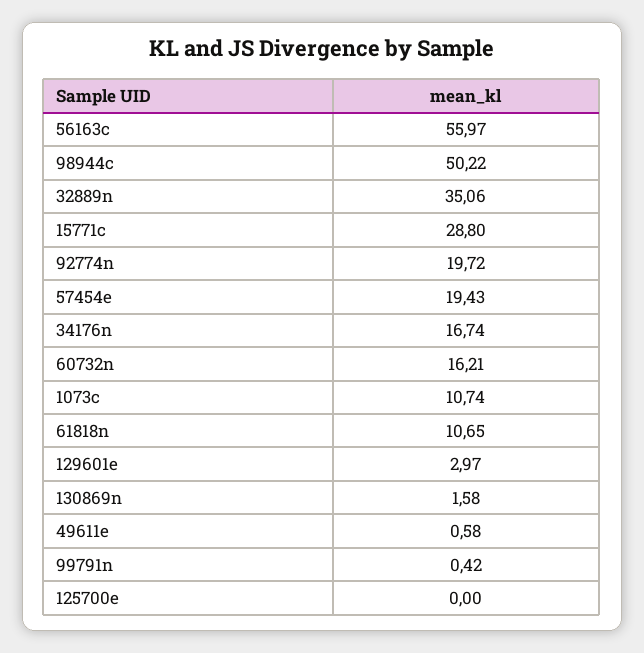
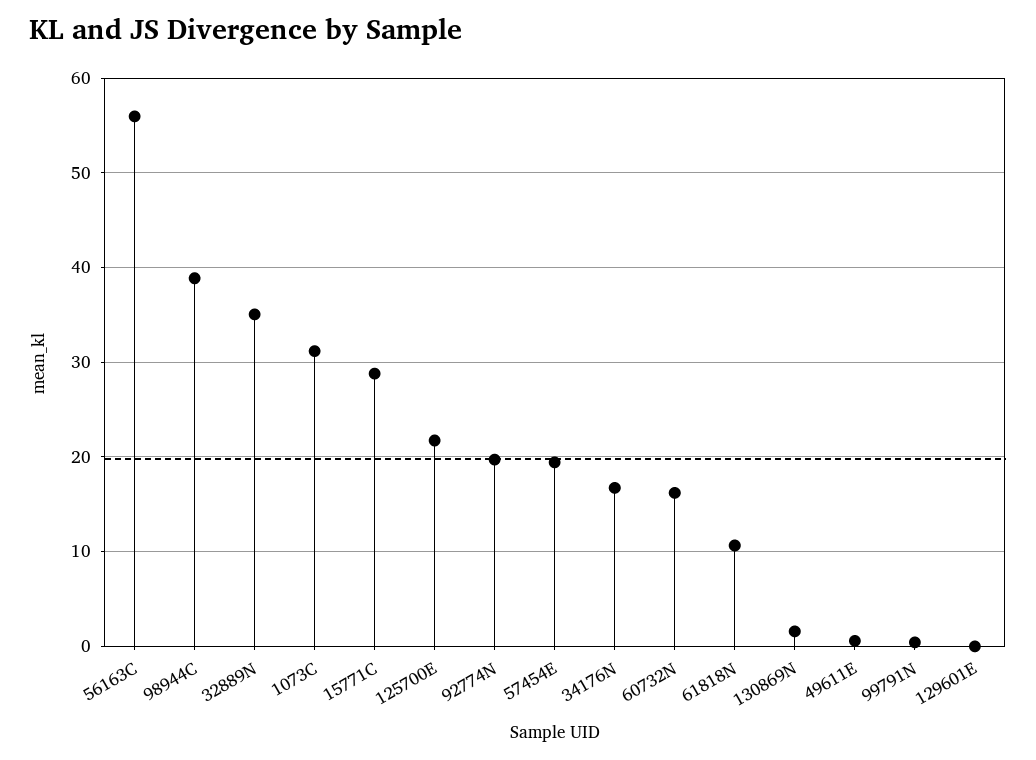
  {
    "56163c": 55.97,
-   "98944c": 50.22,
+   "98944c": 39,
    "32889n": 35.06,
    "15771c": 28.8,
    "92774n": 19.72,
    "57454e": 19.43,
    "34176n": 16.74,
    "60732n": 16.21,
-   "1073c": 10.74,
+   "1073c": 31,
    "61818n": 10.65,
-   "129601e": 2.97,
+   "129601e": 0,
    "130869n": 1.58,
    "49611e": 0.58,
    "99791n": 0.42,
-   "125700e": 0
+   "125700e": 22
  }

